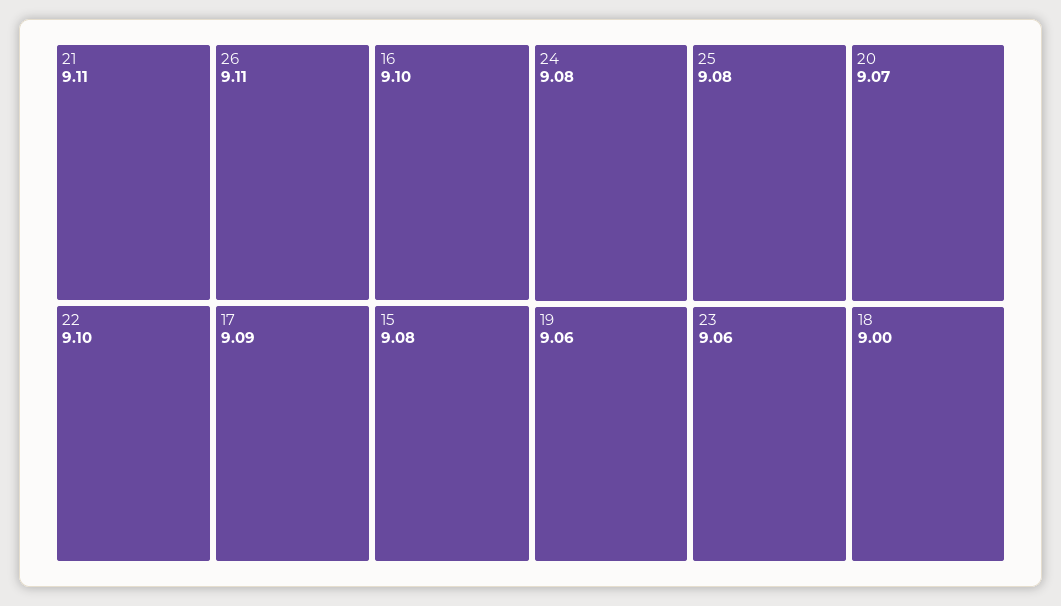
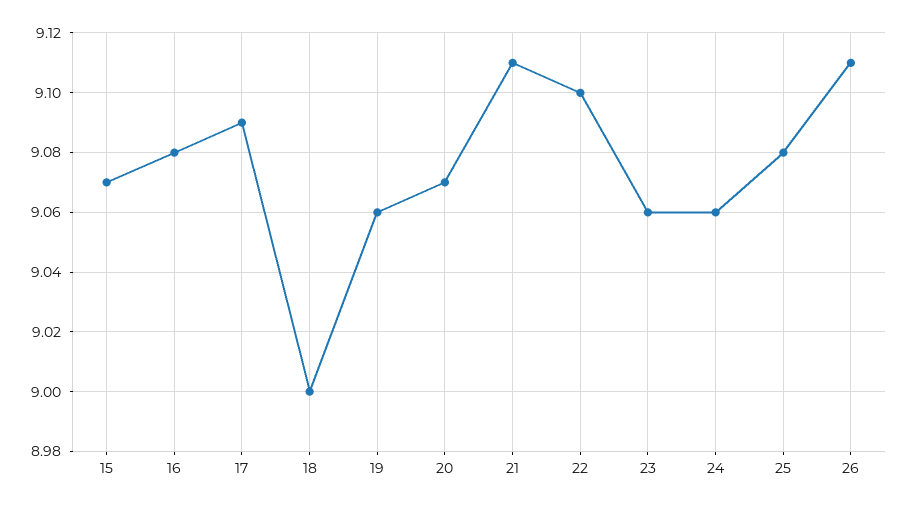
  {
    "21": 9.11,
    "26": 9.11,
-   "16": 9.1,
+   "16": 9.08,
    "22": 9.1,
    "17": 9.09,
-   "15": 9.08,
+   "15": 9.07,
-   "24": 9.08,
+   "24": 9.06,
    "25": 9.08,
    "20": 9.07,
    "19": 9.06,
    "23": 9.06,
    "18": 9
  }

